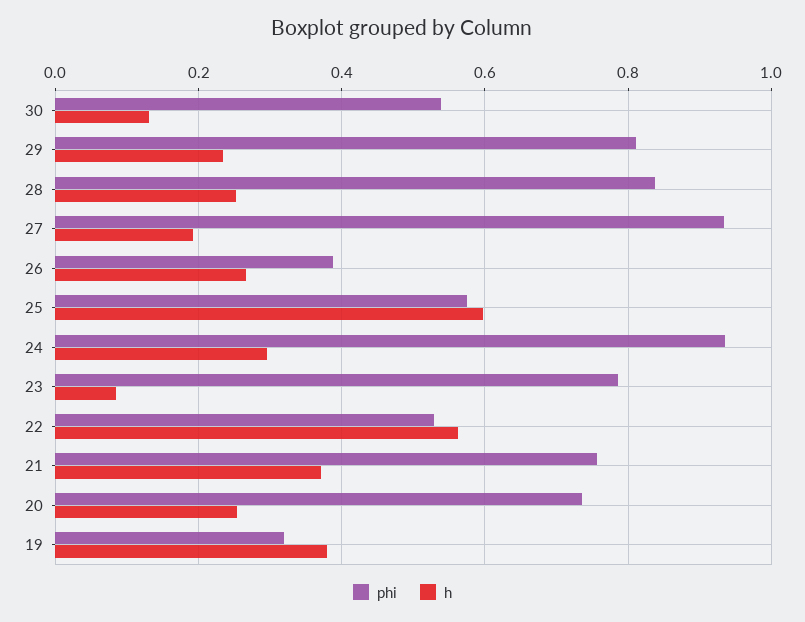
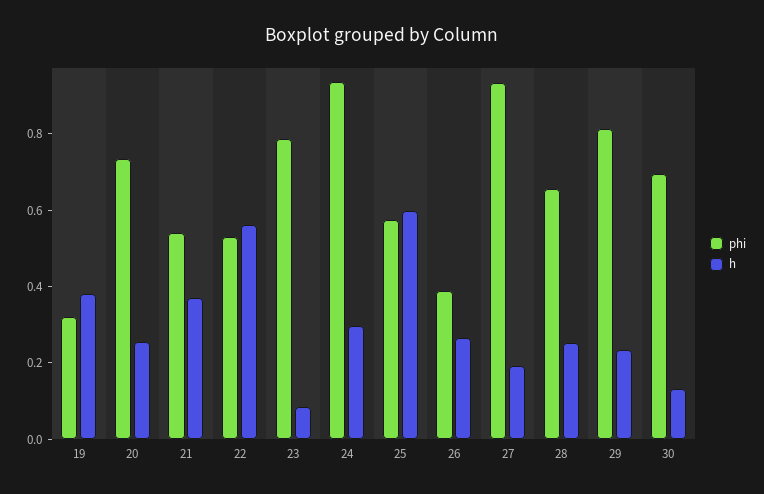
  {
    "phi": {
-     "30": 0.54,
+     "30": 0.7,
      "29": 0.82,
-     "28": 0.84,
+     "28": 0.65,
      "27": 0.94,
      "26": 0.38,
      "25": 0.58,
      "24": 0.94,
      "23": 0.78,
      "22": 0.52,
-     "21": 0.76,
+     "21": 0.55,
      "20": 0.74,
      "19": 0.32
    },
    "h": {
      "30": 0.14,
      "29": 0.24,
      "28": 0.26,
      "27": 0.2,
      "26": 0.26,
      "25": 0.6,
      "24": 0.3,
      "23": 0.08,
      "22": 0.56,
      "21": 0.38,
      "20": 0.26,
      "19": 0.38
    }
  }

